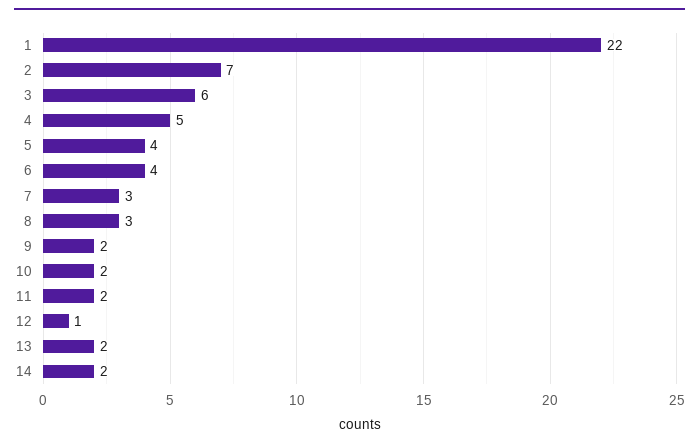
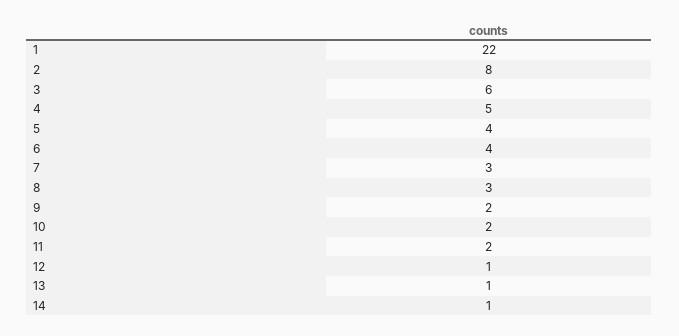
  {
    "1": 22,
-   "2": 7,
+   "2": 8,
    "3": 6,
    "4": 5,
    "5": 4,
    "6": 4,
    "7": 3,
    "8": 3,
    "9": 2,
    "10": 2,
    "11": 2,
    "12": 1,
-   "13": 2,
+   "13": 1,
-   "14": 2
+   "14": 1
  }

